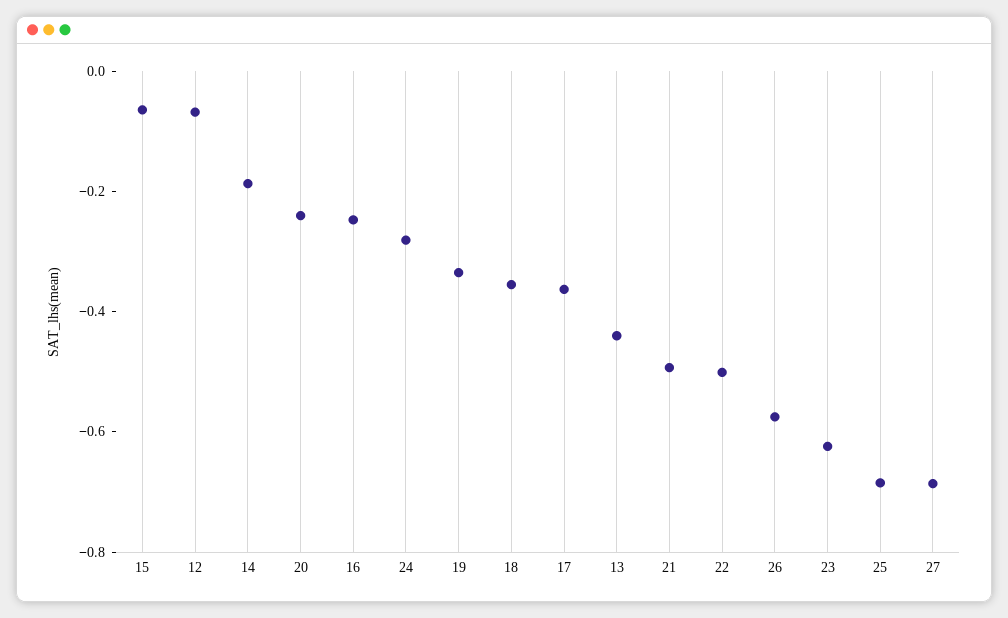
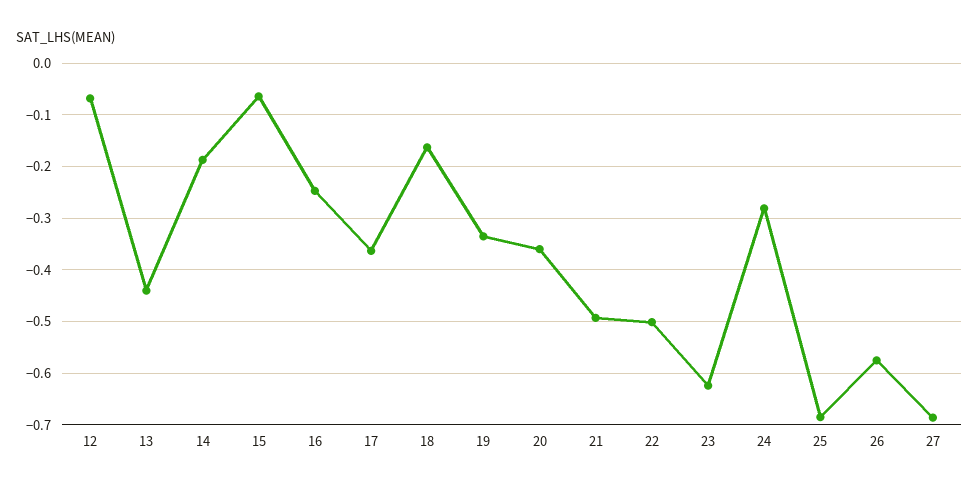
  {
    "15": -0.06,
    "12": -0.06,
    "14": -0.18,
-   "20": -0.25,
+   "20": -0.36,
    "16": -0.24,
    "24": -0.28,
    "19": -0.34,
-   "18": -0.35,
+   "18": -0.16,
    "17": -0.36,
    "13": -0.44,
    "21": -0.5,
    "22": -0.5,
    "26": -0.58,
    "23": -0.62,
    "25": -0.68,
    "27": -0.68
  }

